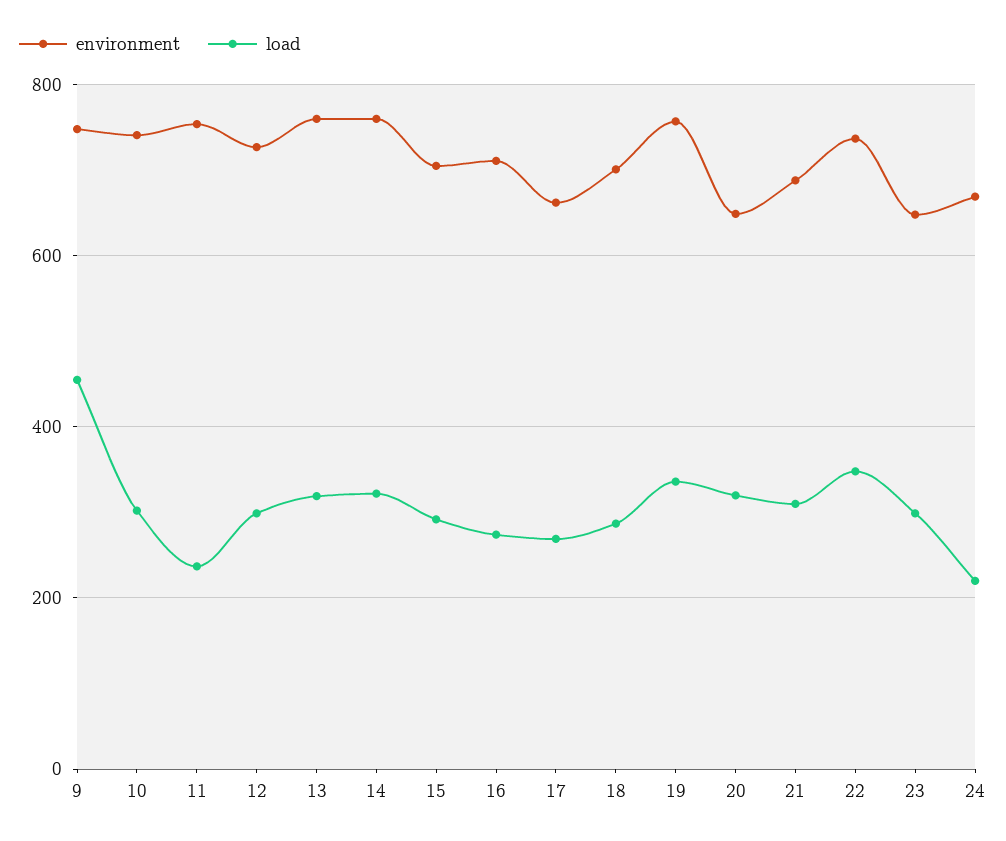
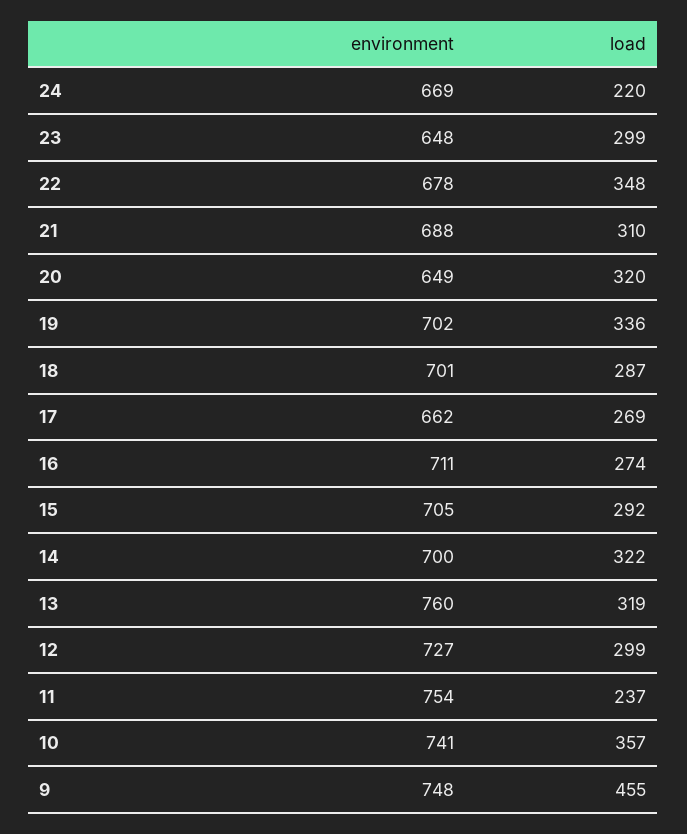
  {
    "environment": {
      "9": 748,
      "10": 741,
      "11": 754,
      "12": 727,
      "13": 760,
-     "14": 760,
+     "14": 700,
      "15": 705,
      "16": 711,
      "17": 662,
      "18": 701,
-     "19": 760,
+     "19": 702,
      "20": 649,
      "21": 688,
-     "22": 740,
+     "22": 678,
      "23": 648,
      "24": 669
    },
    "load": {
      "9": 455,
-     "10": 300,
+     "10": 357,
      "11": 237,
      "12": 299,
      "13": 319,
      "14": 322,
      "15": 292,
      "16": 274,
      "17": 269,
      "18": 287,
      "19": 336,
      "20": 320,
      "21": 310,
      "22": 348,
      "23": 299,
      "24": 220
    }
  }

